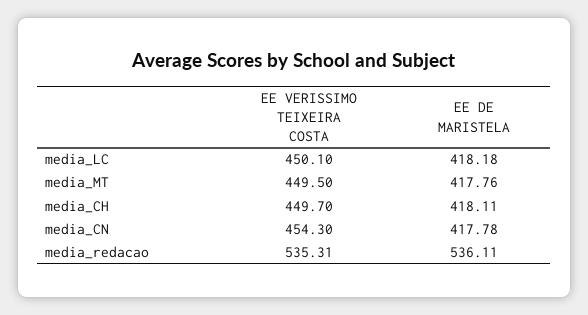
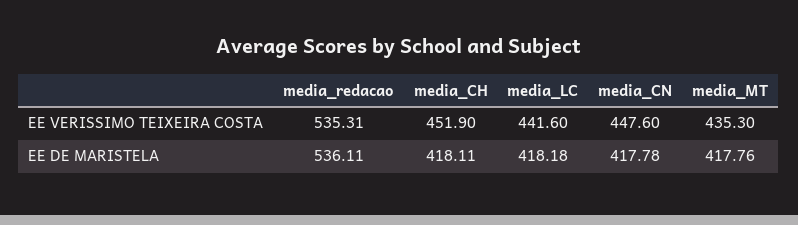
  {
    "EE VERISSIMO TEIXEIRA COSTA": {
-     "media_LC": 450.1,
+     "media_LC": 441.6,
-     "media_MT": 449.5,
+     "media_MT": 435.3,
-     "media_CH": 449.7,
+     "media_CH": 451.9,
-     "media_CN": 454.3,
+     "media_CN": 447.6,
      "media_redacao": 535.31
    },
    "EE DE MARISTELA": {
      "media_LC": 418.18,
      "media_MT": 417.76,
      "media_CH": 418.11,
      "media_CN": 417.78,
      "media_redacao": 536.11
    }
  }

